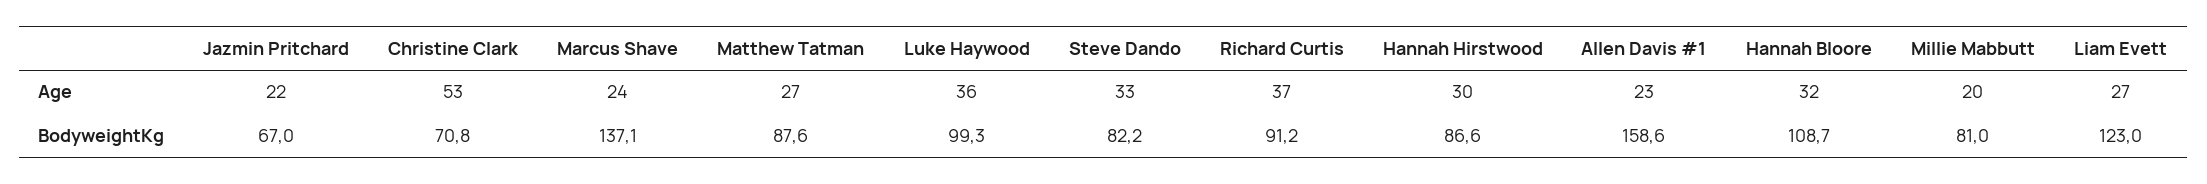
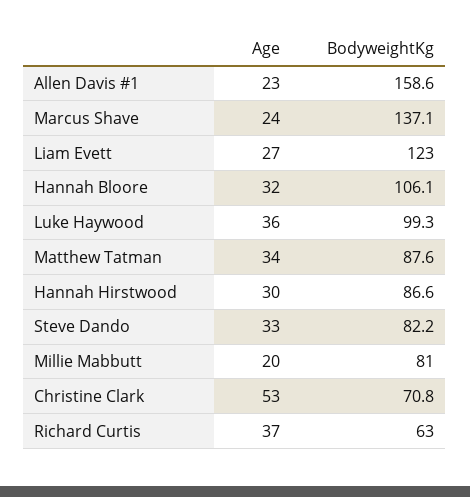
  {
-   "Jazmin Pritchard": {
-     "Age": 22,
-     "BodyweightKg": 67
-   },
    "Christine Clark": {
      "Age": 53,
      "BodyweightKg": 70.8
    },
    "Marcus Shave": {
      "Age": 24,
      "BodyweightKg": 137.1
    },
    "Matthew Tatman": {
-     "Age": 27,
+     "Age": 34,
      "BodyweightKg": 87.6
    },
    "Luke Haywood": {
      "Age": 36,
      "BodyweightKg": 99.3
    },
    "Steve Dando": {
      "Age": 33,
      "BodyweightKg": 82.2
    },
    "Richard Curtis": {
      "Age": 37,
-     "BodyweightKg": 91.2
+     "BodyweightKg": 63
    },
    "Hannah Hirstwood": {
      "Age": 30,
      "BodyweightKg": 86.6
    },
    "Allen Davis #1": {
      "Age": 23,
      "BodyweightKg": 158.6
    },
    "Hannah Bloore": {
      "Age": 32,
-     "BodyweightKg": 108.7
+     "BodyweightKg": 106.1
    },
    "Millie Mabbutt": {
      "Age": 20,
      "BodyweightKg": 81
    },
    "Liam Evett": {
      "Age": 27,
      "BodyweightKg": 123
    }
  }

